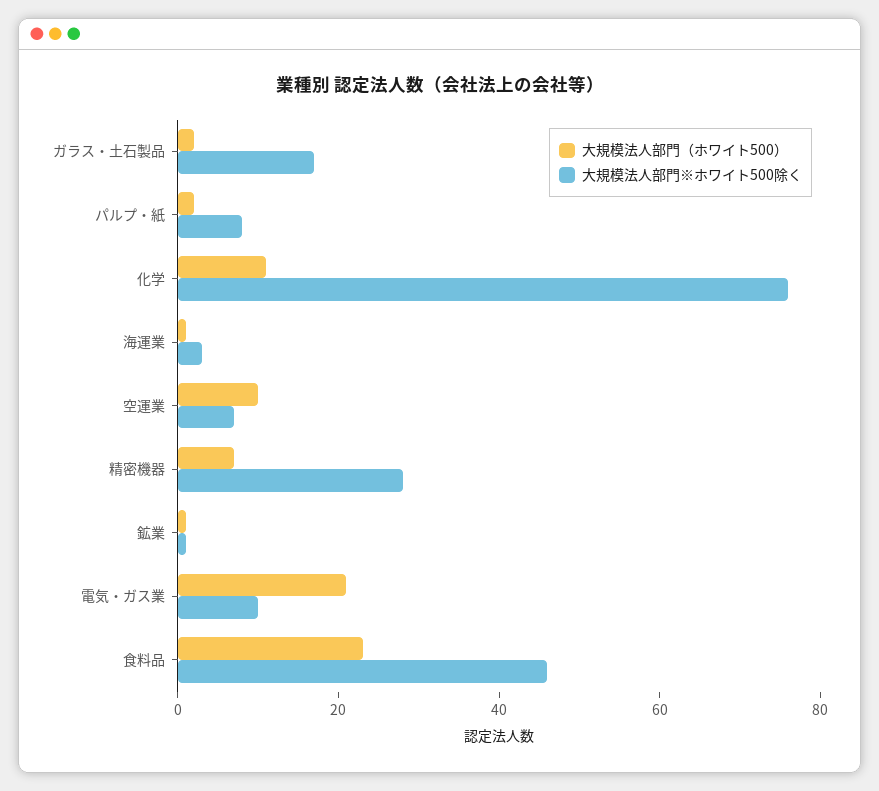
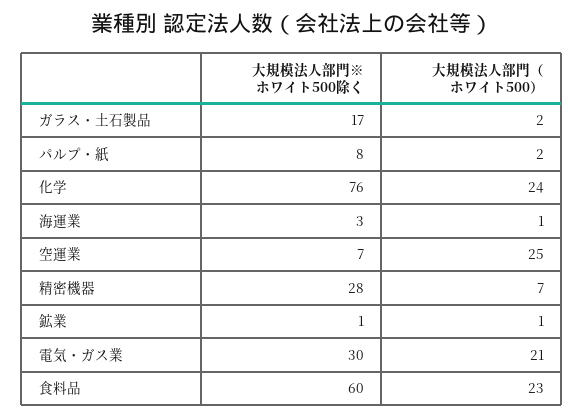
  {
    "大規模法人部門（ホワイト500）": {
      "ガラス・土石製品": 2,
      "パルプ・紙": 2,
-     "化学": 10,
+     "化学": 24,
      "海運業": 1,
-     "空運業": 10,
+     "空運業": 25,
      "精密機器": 7,
      "鉱業": 1,
      "電気・ガス業": 21,
      "食料品": 23
    },
    "大規模法人部門※ホワイト500除く": {
      "ガラス・土石製品": 17,
      "パルプ・紙": 8,
      "化学": 76,
      "海運業": 3,
      "空運業": 7,
      "精密機器": 28,
      "鉱業": 1,
-     "電気・ガス業": 10,
+     "電気・ガス業": 30,
-     "食料品": 45
+     "食料品": 60
    }
  }

